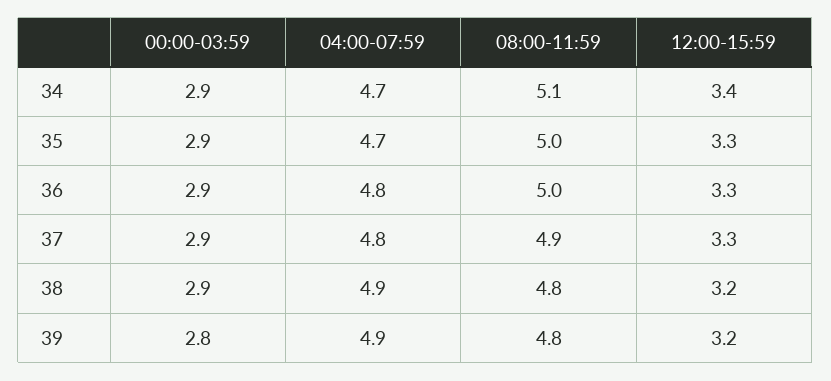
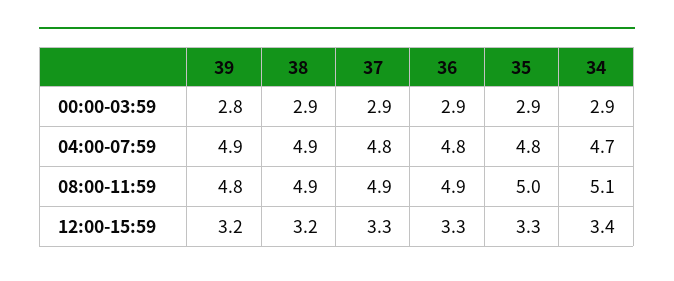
  {
    "00:00-03:59": {
      "34": 2.9,
      "35": 2.9,
      "36": 2.9,
      "37": 2.9,
      "38": 2.9,
      "39": 2.8
    },
    "04:00-07:59": {
      "34": 4.7,
-     "35": 4.7,
+     "35": 4.8,
      "36": 4.8,
      "37": 4.8,
      "38": 4.9,
      "39": 4.9
    },
    "08:00-11:59": {
      "34": 5.1,
      "35": 5,
-     "36": 5,
+     "36": 4.9,
      "37": 4.9,
-     "38": 4.8,
+     "38": 4.9,
      "39": 4.8
    },
    "12:00-15:59": {
      "34": 3.4,
      "35": 3.3,
      "36": 3.3,
      "37": 3.3,
      "38": 3.2,
      "39": 3.2
    }
  }

